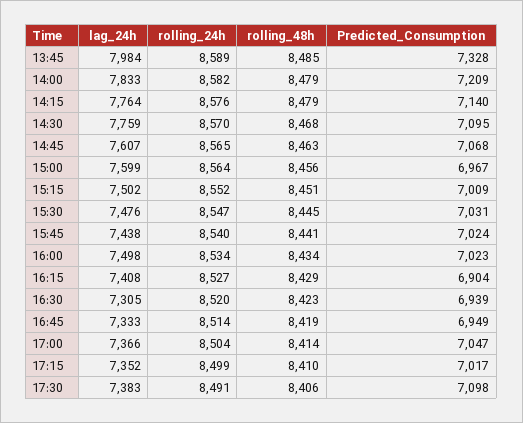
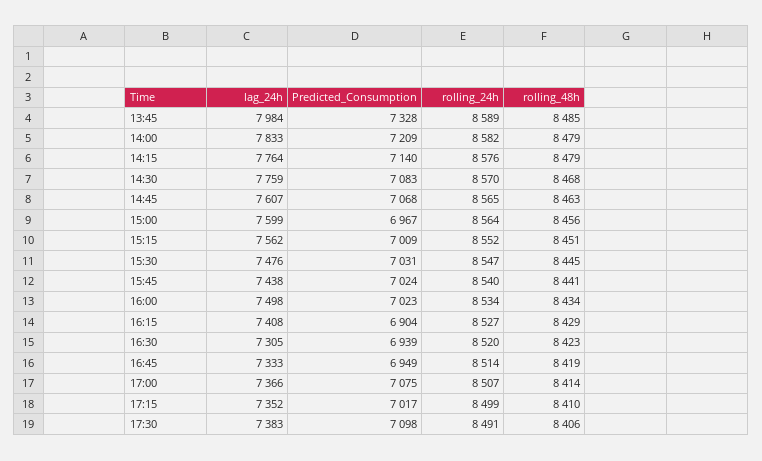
  {
    "lag_24h": {
      "13:45": 7984,
      "14:00": 7833,
      "14:15": 7764,
      "14:30": 7759,
      "14:45": 7607,
      "15:00": 7599,
-     "15:15": 7502,
+     "15:15": 7562,
      "15:30": 7476,
      "15:45": 7438,
      "16:00": 7498,
      "16:15": 7408,
      "16:30": 7305,
      "16:45": 7333,
      "17:00": 7366,
      "17:15": 7352,
      "17:30": 7383
    },
    "rolling_24h": {
      "13:45": 8589,
      "14:00": 8582,
      "14:15": 8576,
      "14:30": 8570,
      "14:45": 8565,
      "15:00": 8564,
      "15:15": 8552,
      "15:30": 8547,
      "15:45": 8540,
      "16:00": 8534,
      "16:15": 8527,
      "16:30": 8520,
      "16:45": 8514,
-     "17:00": 8504,
+     "17:00": 8507,
      "17:15": 8499,
      "17:30": 8491
    },
    "rolling_48h": {
      "13:45": 8485,
      "14:00": 8479,
      "14:15": 8479,
      "14:30": 8468,
      "14:45": 8463,
      "15:00": 8456,
      "15:15": 8451,
      "15:30": 8445,
      "15:45": 8441,
      "16:00": 8434,
      "16:15": 8429,
      "16:30": 8423,
      "16:45": 8419,
      "17:00": 8414,
      "17:15": 8410,
      "17:30": 8406
    },
    "Predicted_Consumption": {
      "13:45": 7328,
      "14:00": 7209,
      "14:15": 7140,
-     "14:30": 7095,
+     "14:30": 7083,
      "14:45": 7068,
      "15:00": 6967,
      "15:15": 7009,
      "15:30": 7031,
      "15:45": 7024,
      "16:00": 7023,
      "16:15": 6904,
      "16:30": 6939,
      "16:45": 6949,
-     "17:00": 7047,
+     "17:00": 7075,
      "17:15": 7017,
      "17:30": 7098
    }
  }

